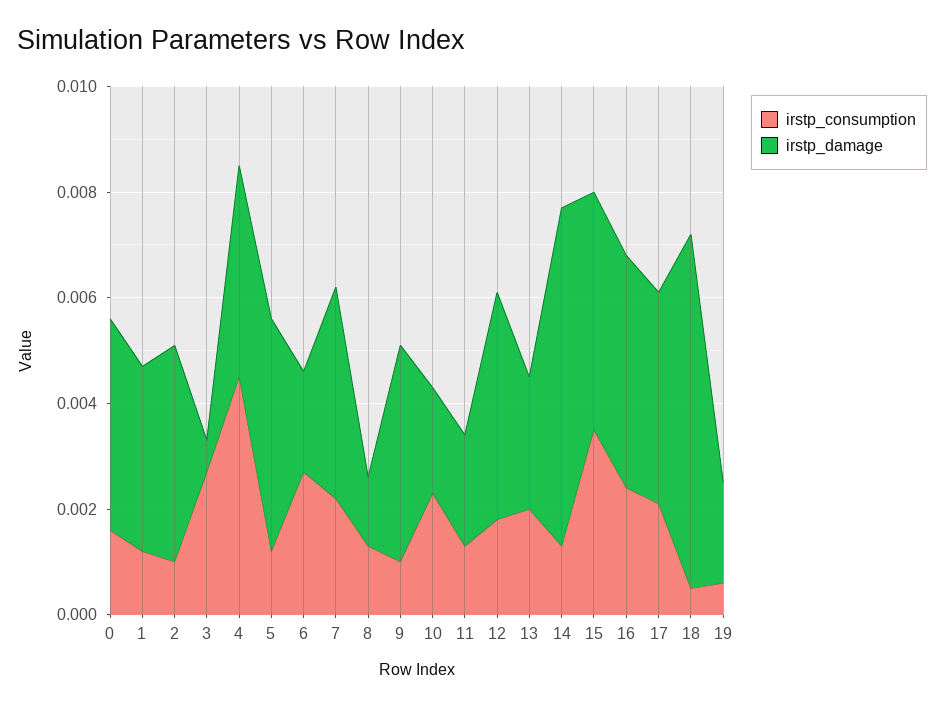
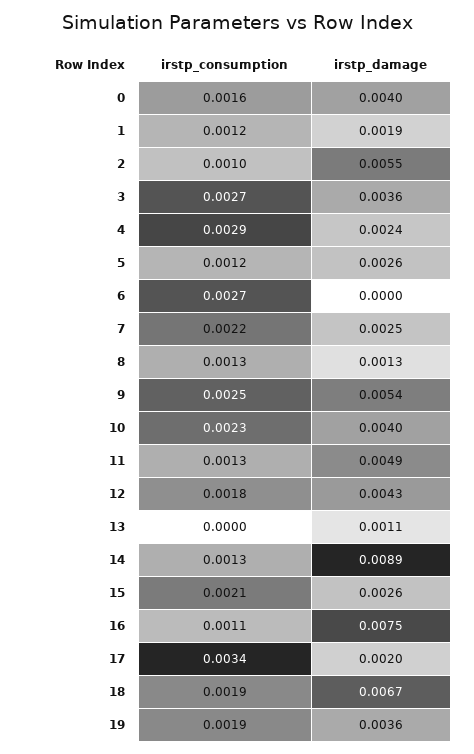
  {
    "irstp_consumption": {
      "0": 0.0016,
      "1": 0.0012,
      "2": 0.001,
      "3": 0.0027,
-     "4": 0.0045,
+     "4": 0.0029,
      "5": 0.0012,
      "6": 0.0027,
      "7": 0.0022,
      "8": 0.0013,
-     "9": 0.001,
+     "9": 0.0025,
      "10": 0.0023,
      "11": 0.0013,
      "12": 0.0018,
-     "13": 0.002,
+     "13": 0,
      "14": 0.0013,
-     "15": 0.0035,
+     "15": 0.0021,
-     "16": 0.0025,
+     "16": 0.0011,
-     "17": 0.002,
+     "17": 0.0034,
-     "18": 0.0005,
+     "18": 0.0019,
-     "19": 0.0005
+     "19": 0.0019
    },
    "irstp_damage": {
      "0": 0.004,
-     "1": 0.0035,
+     "1": 0.0019,
-     "2": 0.004,
+     "2": 0.0055,
-     "3": 0.0005,
+     "3": 0.0036,
-     "4": 0.004,
+     "4": 0.0024,
-     "5": 0.0045,
+     "5": 0.0026,
-     "6": 0.002,
+     "6": 0,
-     "7": 0.004,
+     "7": 0.0025,
      "8": 0.0013,
-     "9": 0.004,
+     "9": 0.0054,
-     "10": 0.002,
+     "10": 0.004,
-     "11": 0.002,
+     "11": 0.0049,
      "12": 0.0043,
-     "13": 0.0025,
+     "13": 0.0011,
-     "14": 0.0065,
+     "14": 0.0089,
-     "15": 0.0045,
+     "15": 0.0026,
-     "16": 0.0045,
+     "16": 0.0075,
-     "17": 0.004,
+     "17": 0.002,
      "18": 0.0067,
-     "19": 0.002
+     "19": 0.0036
    }
  }

